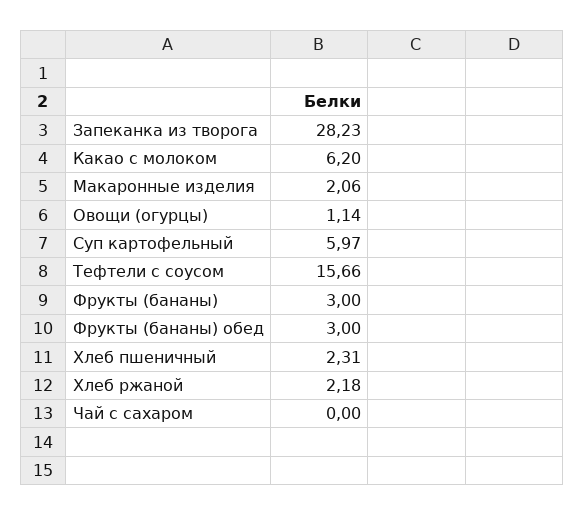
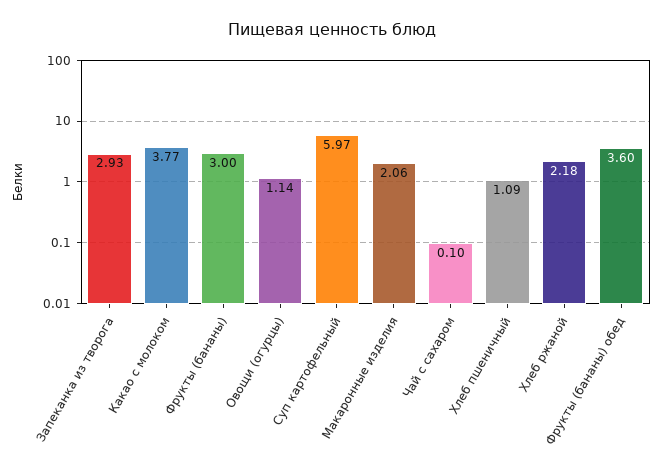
  {
-   "Запеканка из творога": 28.23,
+   "Запеканка из творога": 2.93,
-   "Какао с молоком": 6.2,
+   "Какао с молоком": 3.77,
    "Макаронные изделия": 2.06,
    "Овощи (огурцы)": 1.14,
    "Суп картофельный": 5.97,
-   "Тефтели с соусом": 15.66,
    "Фрукты (бананы)": 3,
-   "Фрукты (бананы) обед": 3,
+   "Фрукты (бананы) обед": 3.6,
-   "Хлеб пшеничный": 2.31,
+   "Хлеб пшеничный": 1.09,
    "Хлеб ржаной": 2.18,
-   "Чай с сахаром": 0
+   "Чай с сахаром": 0.1
  }

